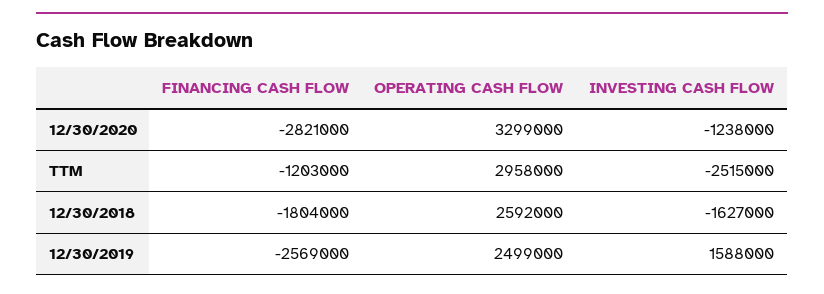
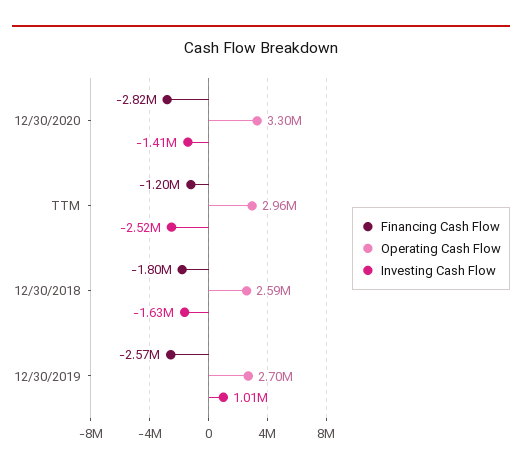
  {
    "FINANCING CASH FLOW": {
      "12/30/2020": -2821000,
      "TTM": -1203000,
      "12/30/2018": -1804000,
      "12/30/2019": -2569000
    },
    "OPERATING CASH FLOW": {
      "12/30/2020": 3299000,
      "TTM": 2958000,
      "12/30/2018": 2592000,
-     "12/30/2019": 2499000
+     "12/30/2019": 2700000
    },
    "INVESTING CASH FLOW": {
-     "12/30/2020": -1238000,
+     "12/30/2020": -1410000,
      "TTM": -2515000,
      "12/30/2018": -1627000,
-     "12/30/2019": 1588000
+     "12/30/2019": 1010000
    }
  }

